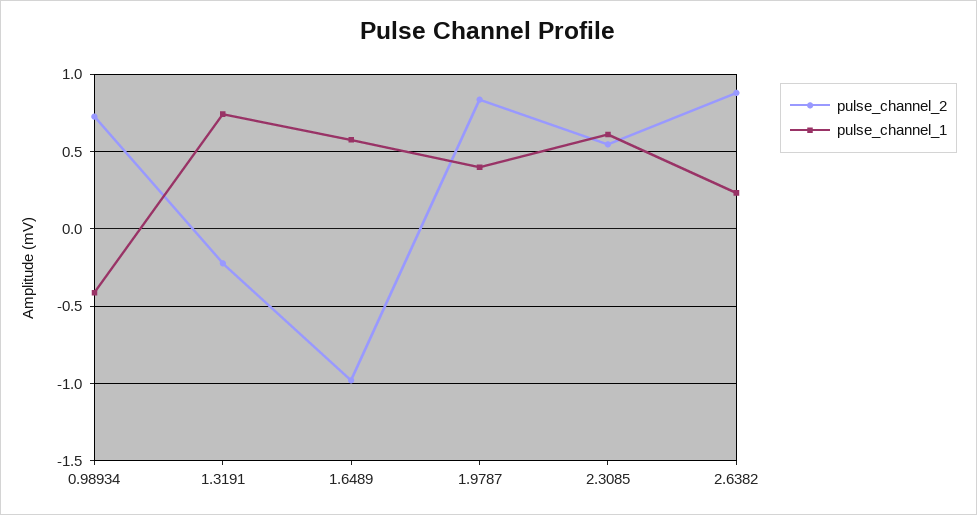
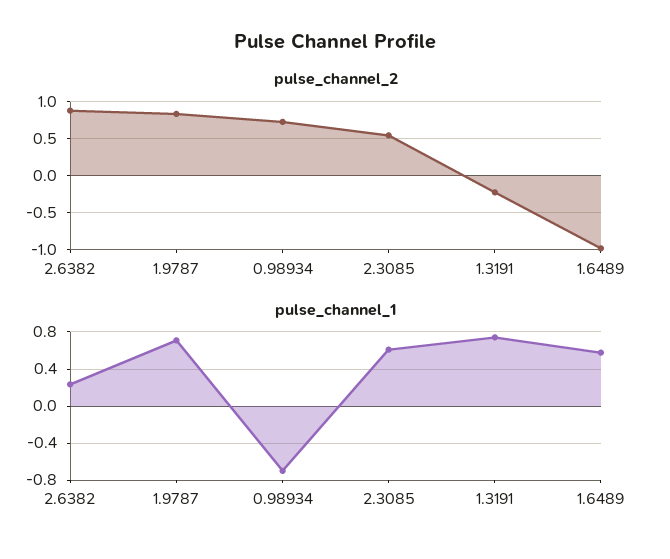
  {
    "pulse_channel_2": {
      "0.98934": 0.75,
      "1.3191": -0.2,
      "1.6489": -1,
      "1.9787": 0.85,
      "2.3085": 0.55,
      "2.6382": 0.9
    },
    "pulse_channel_1": {
-     "0.98934": -0.4,
+     "0.98934": -0.7,
      "1.3191": 0.75,
      "1.6489": 0.6,
-     "1.9787": 0.4,
+     "1.9787": 0.7,
      "2.3085": 0.6,
      "2.6382": 0.25
    }
  }

